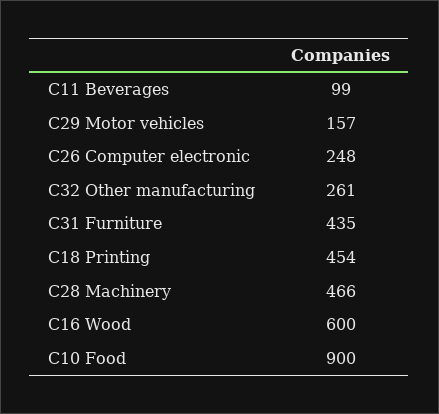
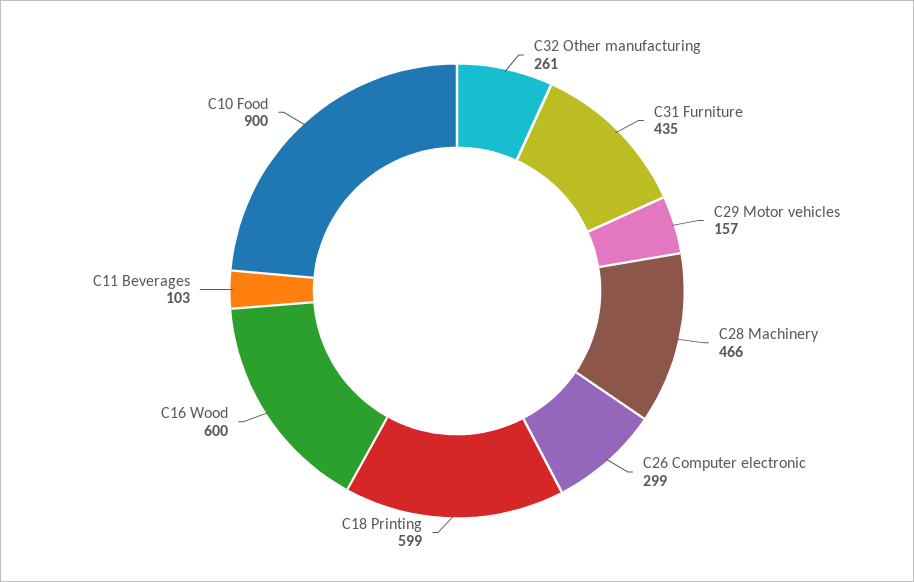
  {
-   "C11 Beverages": 99,
+   "C11 Beverages": 103,
    "C29 Motor vehicles": 157,
-   "C26 Computer electronic": 248,
+   "C26 Computer electronic": 299,
    "C32 Other manufacturing": 261,
    "C31 Furniture": 435,
-   "C18 Printing": 454,
+   "C18 Printing": 599,
    "C28 Machinery": 466,
    "C16 Wood": 600,
    "C10 Food": 900
  }

